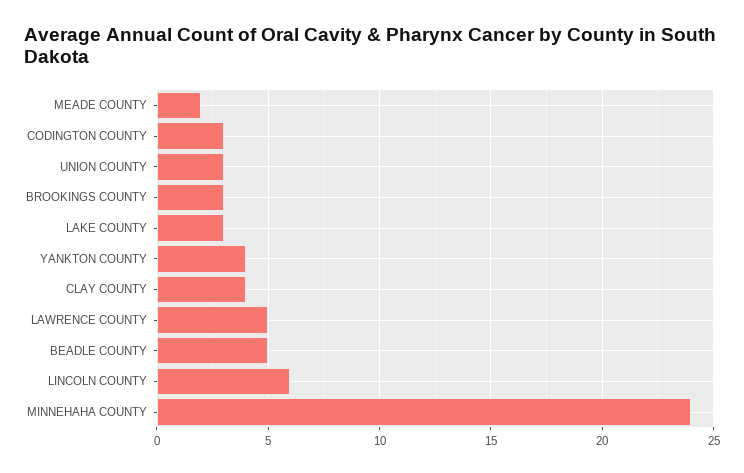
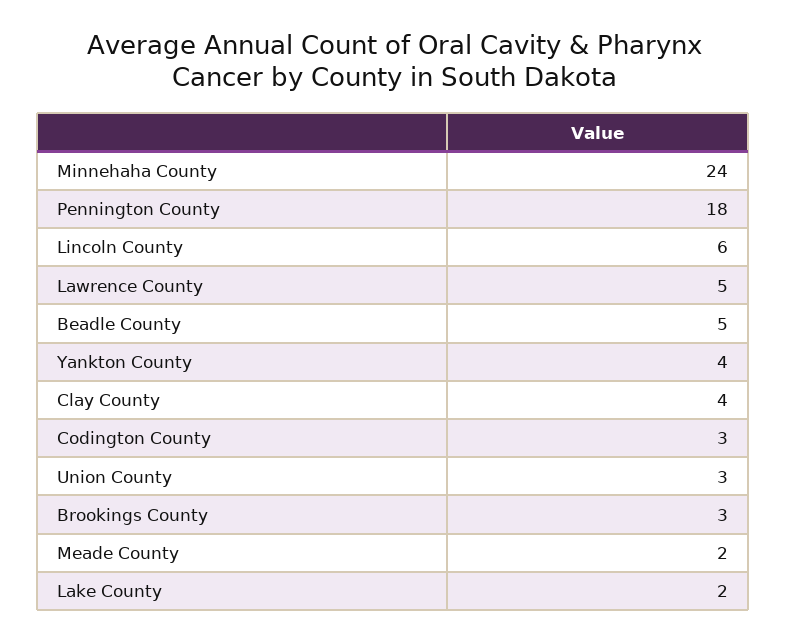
  {
    "MEADE COUNTY": 2,
    "CODINGTON COUNTY": 3,
    "UNION COUNTY": 3,
    "BROOKINGS COUNTY": 3,
-   "LAKE COUNTY": 3,
+   "LAKE COUNTY": 2,
    "YANKTON COUNTY": 4,
    "CLAY COUNTY": 4,
    "LAWRENCE COUNTY": 5,
    "BEADLE COUNTY": 5,
    "LINCOLN COUNTY": 6,
-   "MINNEHAHA COUNTY": 24
+   "MINNEHAHA COUNTY": 24,
+   "Pennington County": 18
  }

